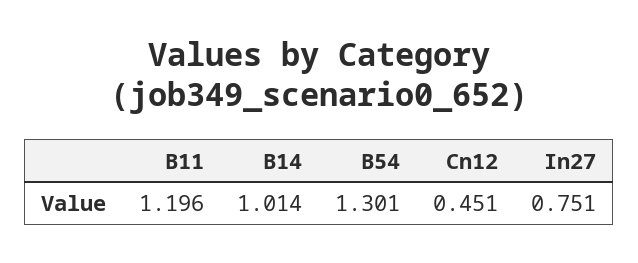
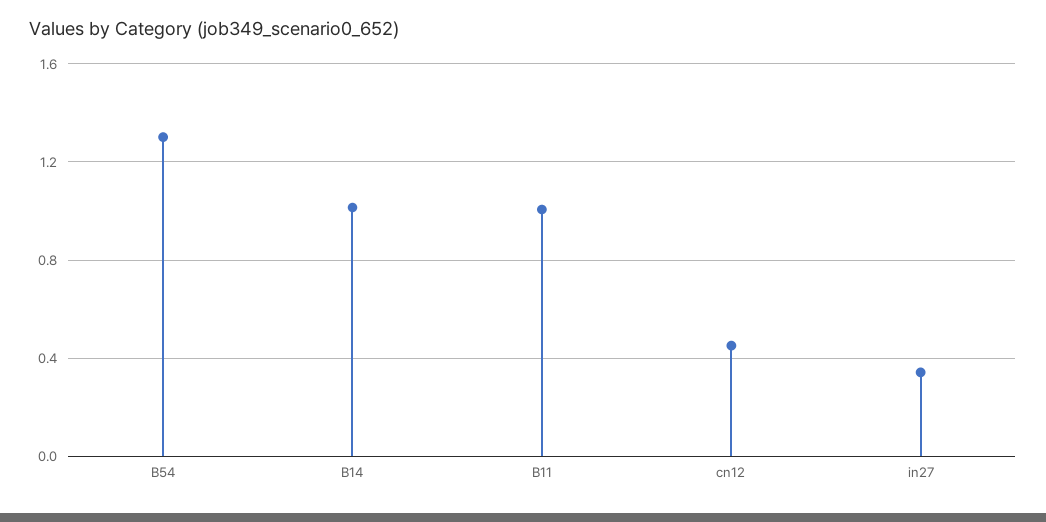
  {
-   "B11": 1.196,
+   "B11": 1,
    "B14": 1.014,
    "B54": 1.301,
    "Cn12": 0.451,
-   "In27": 0.751
+   "In27": 0.35
  }

